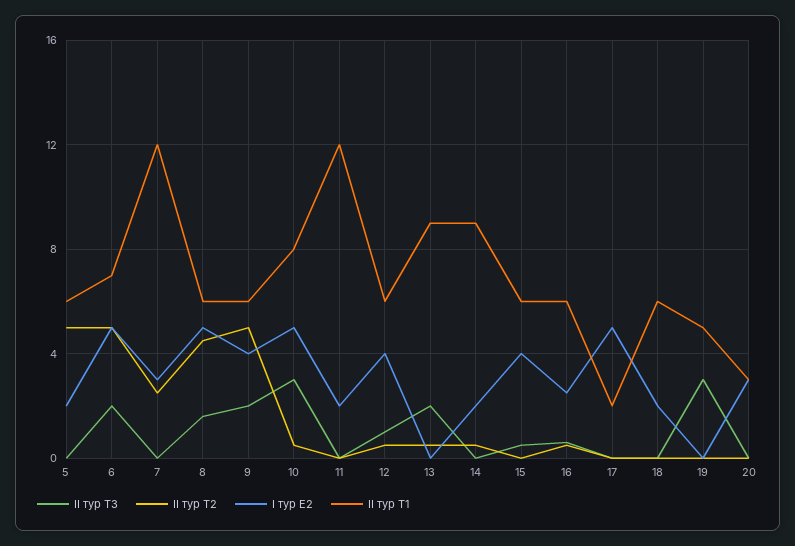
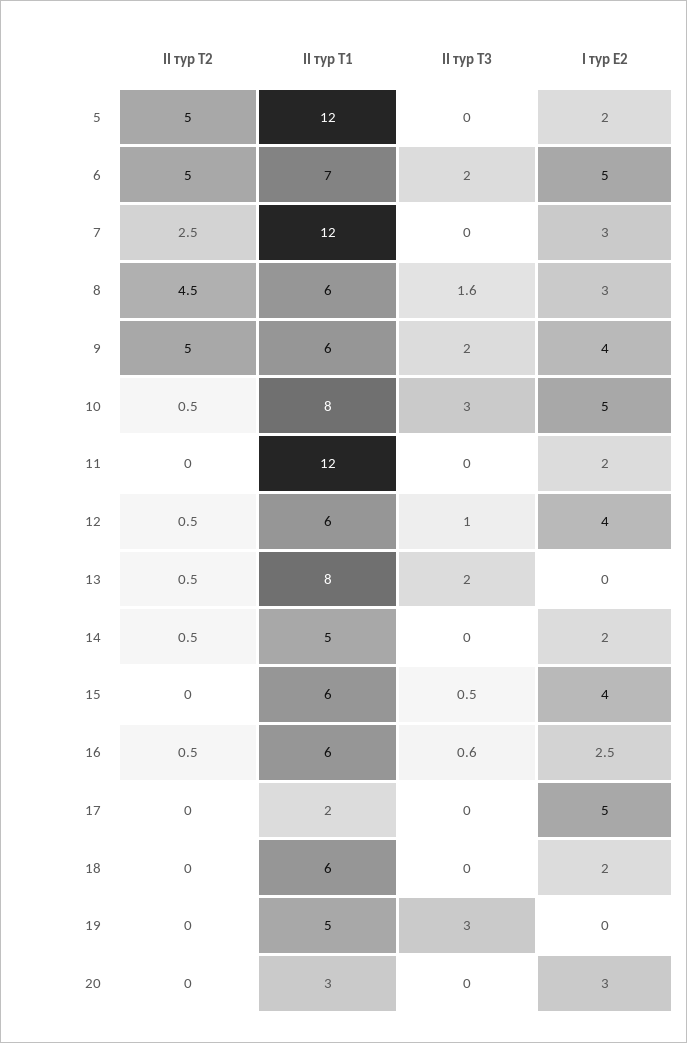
  {
    "II тур Т3": {
      "5": 0,
      "6": 2,
      "7": 0,
      "8": 1.6,
      "9": 2,
      "10": 3,
      "11": 0,
      "12": 1,
      "13": 2,
      "14": 0,
      "15": 0.5,
      "16": 0.6,
      "17": 0,
      "18": 0,
      "19": 3,
      "20": 0
    },
    "II тур Т2": {
      "5": 5,
      "6": 5,
      "7": 2.5,
      "8": 4.5,
      "9": 5,
      "10": 0.5,
      "11": 0,
      "12": 0.5,
      "13": 0.5,
      "14": 0.5,
      "15": 0,
      "16": 0.5,
      "17": 0,
      "18": 0,
      "19": 0,
      "20": 0
    },
    "I тур Е2": {
      "5": 2,
      "6": 5,
      "7": 3,
-     "8": 5,
+     "8": 3,
      "9": 4,
      "10": 5,
      "11": 2,
      "12": 4,
      "13": 0,
      "14": 2,
      "15": 4,
      "16": 2.5,
      "17": 5,
      "18": 2,
      "19": 0,
      "20": 3
    },
    "II тур Т1": {
-     "5": 6,
+     "5": 12,
      "6": 7,
      "7": 12,
      "8": 6,
      "9": 6,
      "10": 8,
      "11": 12,
      "12": 6,
-     "13": 9,
+     "13": 8,
-     "14": 9,
+     "14": 5,
      "15": 6,
      "16": 6,
      "17": 2,
      "18": 6,
      "19": 5,
      "20": 3
    }
  }

